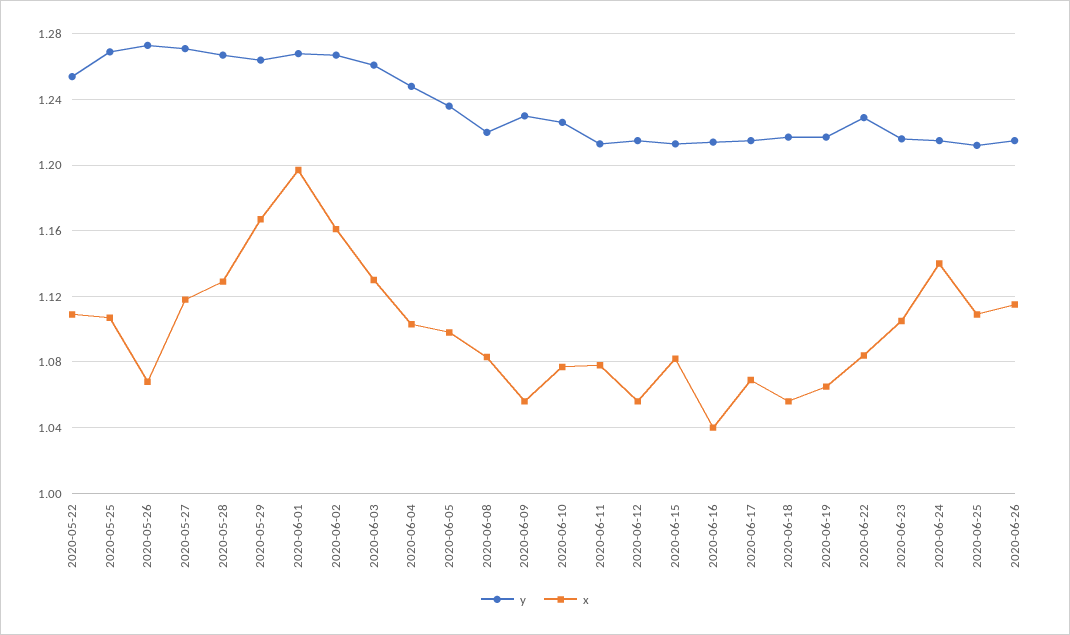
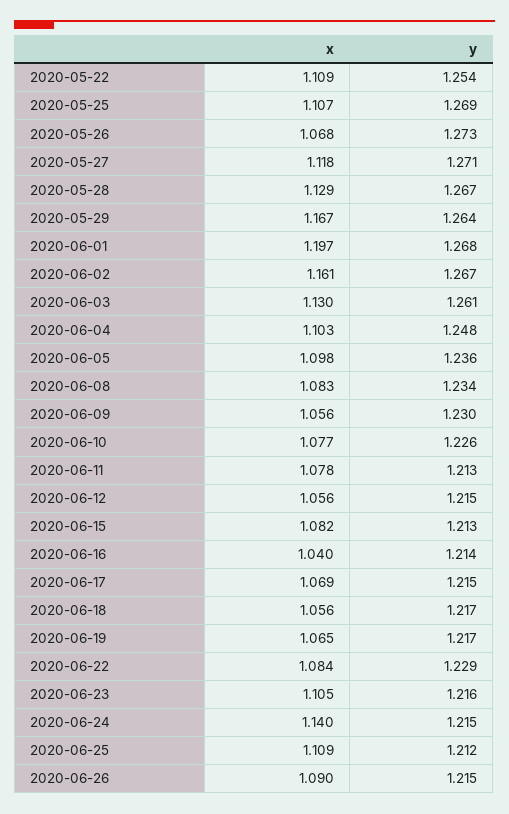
  {
    "y": {
      "2020-05-22": 1.254,
      "2020-05-25": 1.269,
      "2020-05-26": 1.273,
      "2020-05-27": 1.271,
      "2020-05-28": 1.267,
      "2020-05-29": 1.264,
      "2020-06-01": 1.268,
      "2020-06-02": 1.267,
      "2020-06-03": 1.261,
      "2020-06-04": 1.248,
      "2020-06-05": 1.236,
-     "2020-06-08": 1.22,
+     "2020-06-08": 1.234,
      "2020-06-09": 1.23,
      "2020-06-10": 1.226,
      "2020-06-11": 1.213,
      "2020-06-12": 1.215,
      "2020-06-15": 1.213,
      "2020-06-16": 1.214,
      "2020-06-17": 1.215,
      "2020-06-18": 1.217,
      "2020-06-19": 1.217,
      "2020-06-22": 1.229,
      "2020-06-23": 1.216,
      "2020-06-24": 1.215,
      "2020-06-25": 1.212,
      "2020-06-26": 1.215
    },
    "x": {
      "2020-05-22": 1.109,
      "2020-05-25": 1.107,
      "2020-05-26": 1.068,
      "2020-05-27": 1.118,
      "2020-05-28": 1.129,
      "2020-05-29": 1.167,
      "2020-06-01": 1.197,
      "2020-06-02": 1.161,
      "2020-06-03": 1.13,
      "2020-06-04": 1.103,
      "2020-06-05": 1.098,
      "2020-06-08": 1.083,
      "2020-06-09": 1.056,
      "2020-06-10": 1.077,
      "2020-06-11": 1.078,
      "2020-06-12": 1.056,
      "2020-06-15": 1.082,
      "2020-06-16": 1.04,
      "2020-06-17": 1.069,
      "2020-06-18": 1.056,
      "2020-06-19": 1.065,
      "2020-06-22": 1.084,
      "2020-06-23": 1.105,
      "2020-06-24": 1.14,
      "2020-06-25": 1.109,
-     "2020-06-26": 1.115
+     "2020-06-26": 1.09
    }
  }

